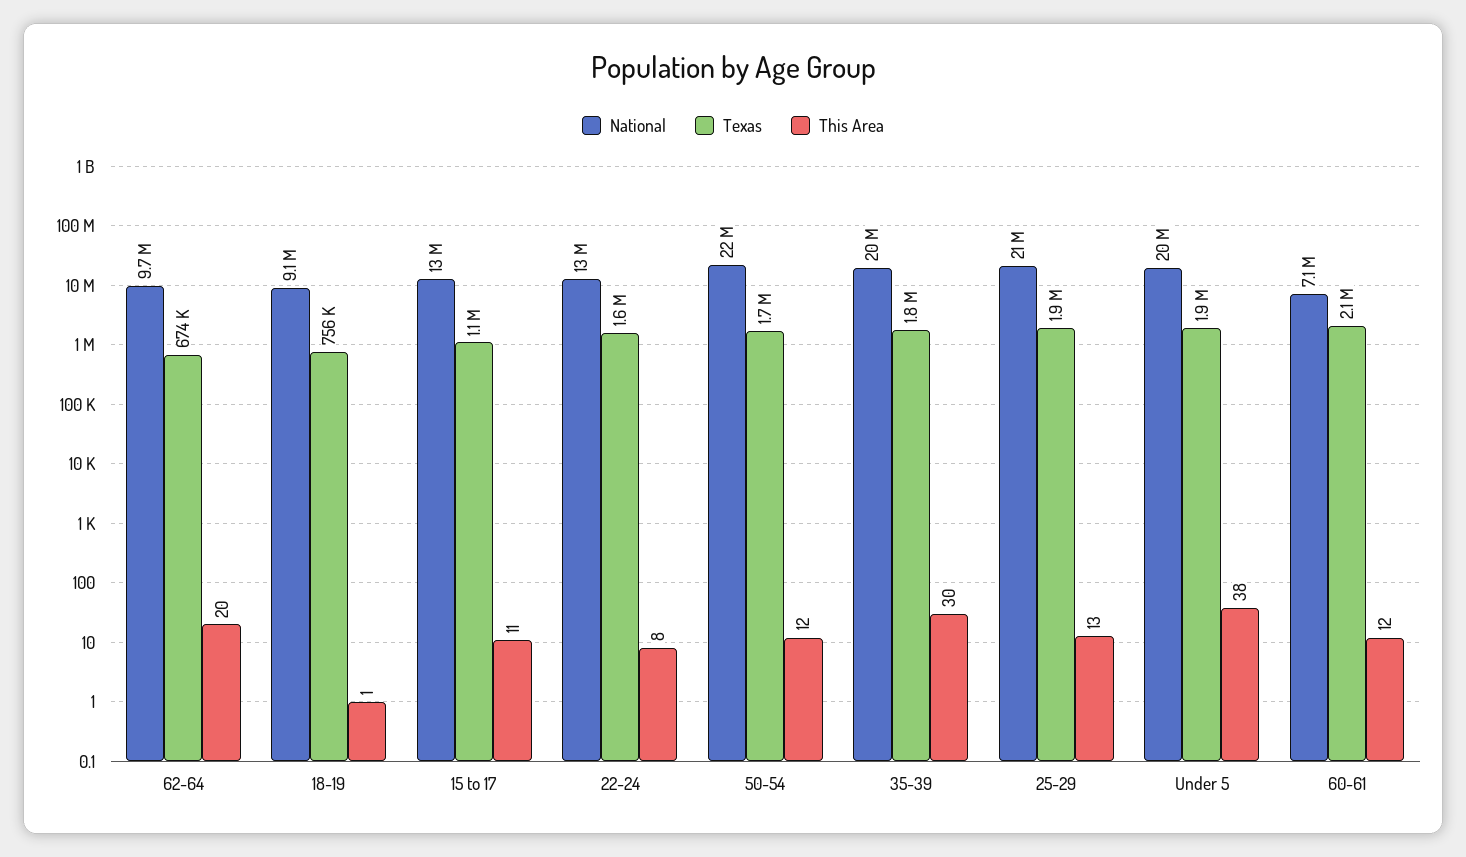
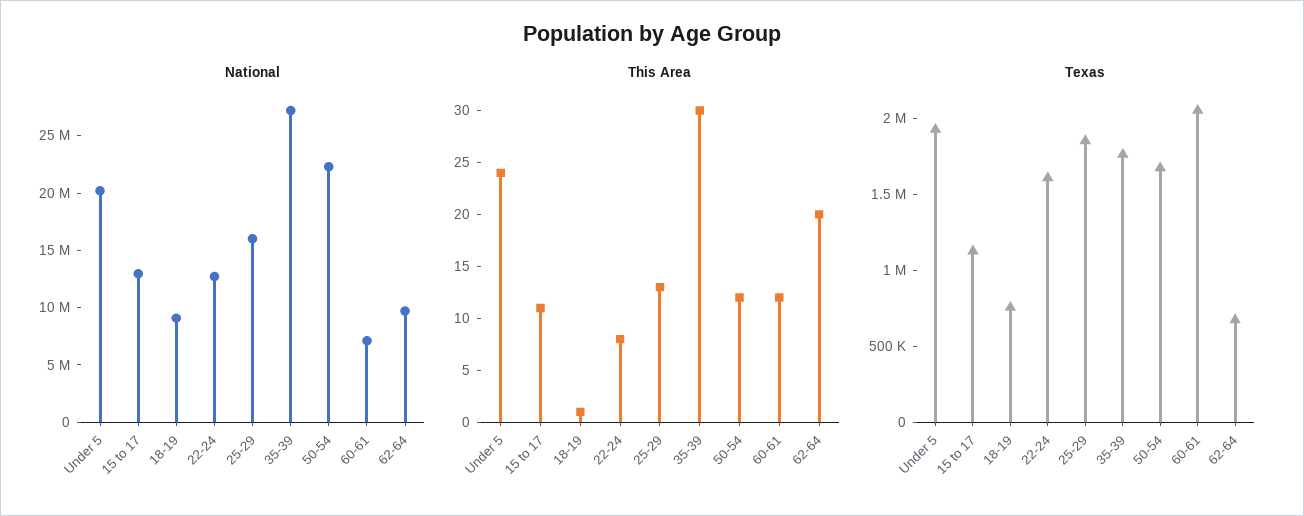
  {
    "National": {
      "62-64": 9700000,
      "18-19": 9100000,
      "15 to 17": 13000000,
      "22-24": 13000000,
      "50-54": 22000000,
-     "35-39": 20000000,
+     "35-39": 27000000,
-     "25-29": 21000000,
+     "25-29": 16000000,
      "Under 5": 20000000,
      "60-61": 7100000
    },
    "Texas": {
      "62-64": 674000,
      "18-19": 756000,
      "15 to 17": 1100000,
      "22-24": 1600000,
      "50-54": 1700000,
      "35-39": 1800000,
      "25-29": 1900000,
      "Under 5": 1900000,
      "60-61": 2100000
    },
    "This Area": {
      "62-64": 20,
      "18-19": 1,
      "15 to 17": 11,
      "22-24": 8,
      "50-54": 12,
      "35-39": 30,
      "25-29": 13,
-     "Under 5": 38,
+     "Under 5": 24,
      "60-61": 12
    }
  }

